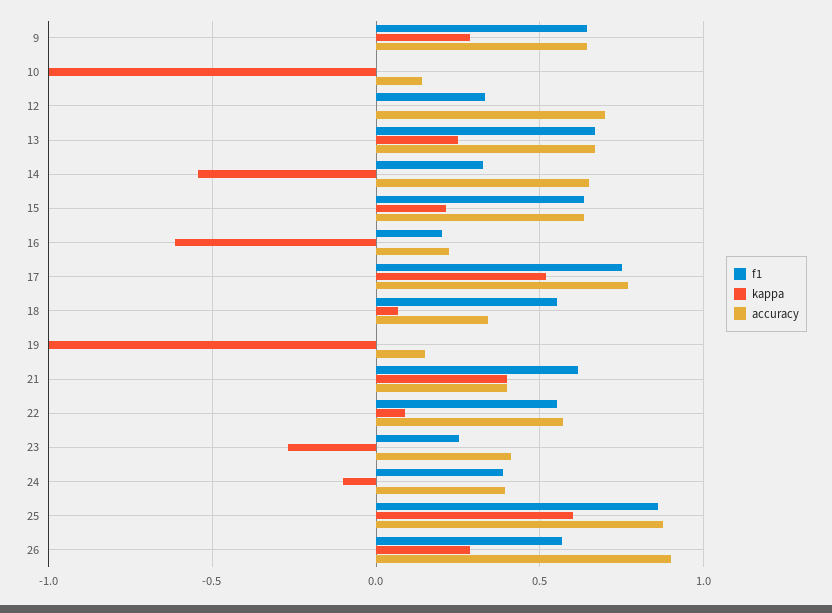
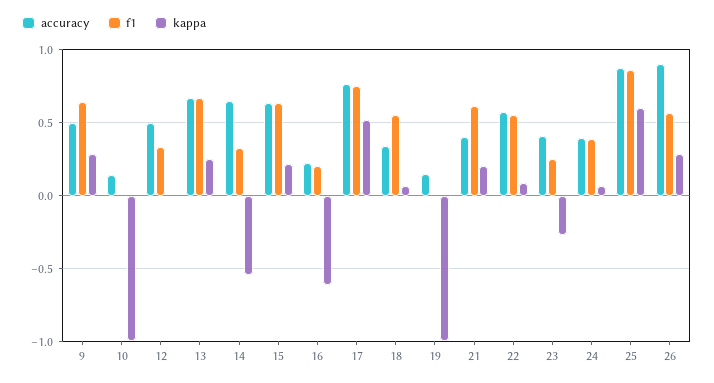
  {
    "f1": {
      "9": 0.65,
      "10": 0,
      "12": 0.35,
      "13": 0.65,
      "14": 0.35,
      "15": 0.65,
      "16": 0.2,
      "17": 0.75,
      "18": 0.55,
      "19": 0,
      "21": 0.6,
      "22": 0.55,
      "23": 0.25,
      "24": 0.4,
      "25": 0.85,
      "26": 0.55
    },
    "kappa": {
      "9": 0.3,
      "10": -1,
      "12": 0,
      "13": 0.25,
      "14": -0.55,
      "15": 0.2,
      "16": -0.6,
      "17": 0.5,
      "18": 0.05,
      "19": -1,
-     "21": 0.4,
+     "21": 0.2,
      "22": 0.1,
      "23": -0.25,
-     "24": -0.1,
+     "24": 0.05,
      "25": 0.6,
      "26": 0.3
    },
    "accuracy": {
-     "9": 0.65,
+     "9": 0.5,
      "10": 0.15,
-     "12": 0.7,
+     "12": 0.5,
      "13": 0.65,
      "14": 0.65,
      "15": 0.65,
      "16": 0.2,
      "17": 0.75,
      "18": 0.35,
      "19": 0.15,
      "21": 0.4,
      "22": 0.55,
      "23": 0.4,
      "24": 0.4,
      "25": 0.9,
      "26": 0.9
    }
  }

